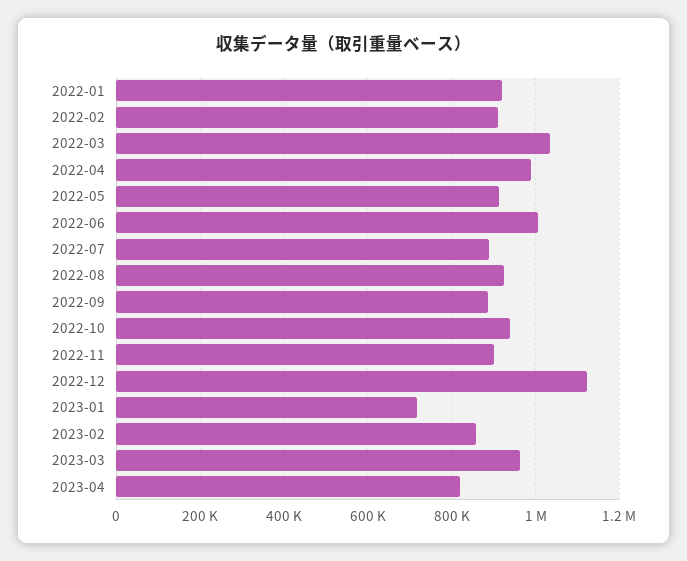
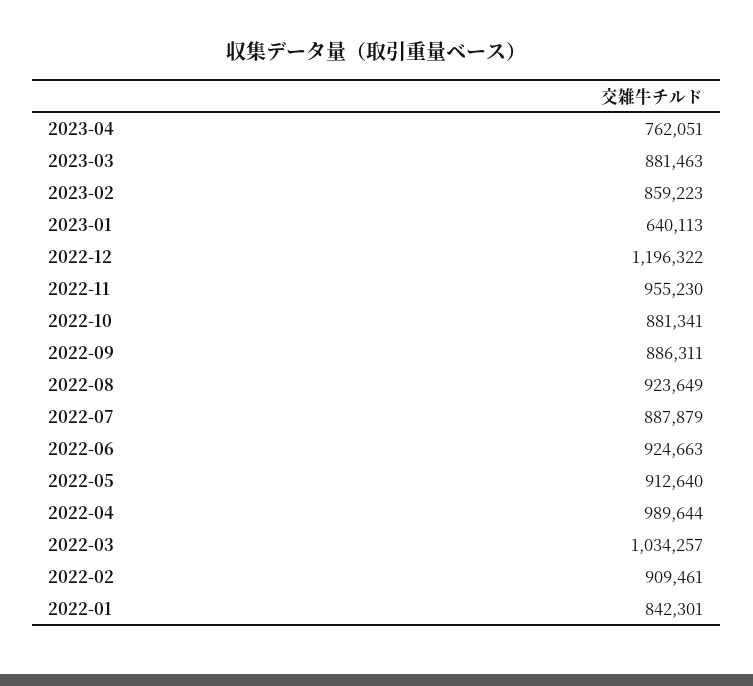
  {
-   "2022-01": 920000,
+   "2022-01": 842301,
    "2022-02": 909461,
    "2022-03": 1034257,
    "2022-04": 989644,
    "2022-05": 912640,
-   "2022-06": 1000000,
+   "2022-06": 924663,
    "2022-07": 887879,
    "2022-08": 923649,
    "2022-09": 886311,
-   "2022-10": 940000,
+   "2022-10": 881341,
-   "2022-11": 900000,
+   "2022-11": 955230,
-   "2022-12": 1120000,
+   "2022-12": 1196322,
-   "2023-01": 720000,
+   "2023-01": 640113,
    "2023-02": 859223,
-   "2023-03": 960000,
+   "2023-03": 881463,
-   "2023-04": 820000
+   "2023-04": 762051
  }

